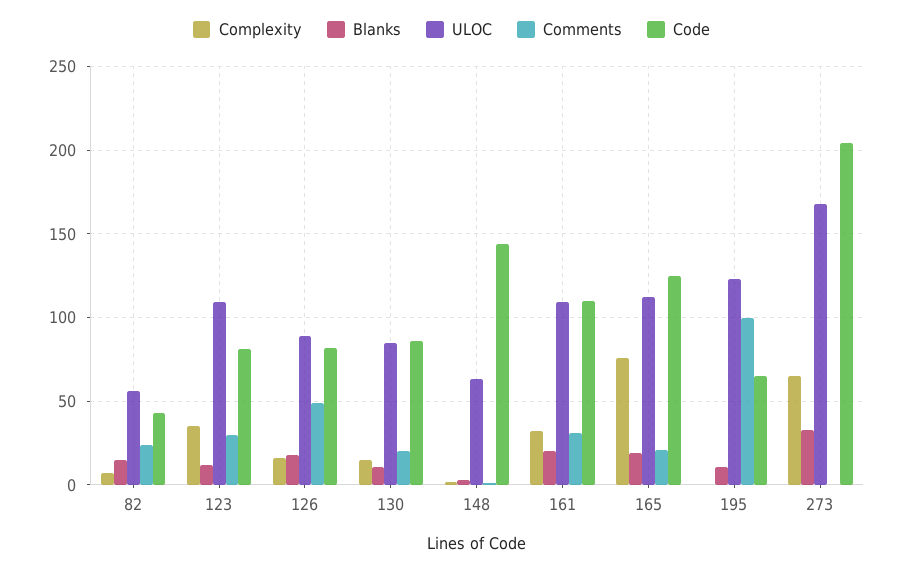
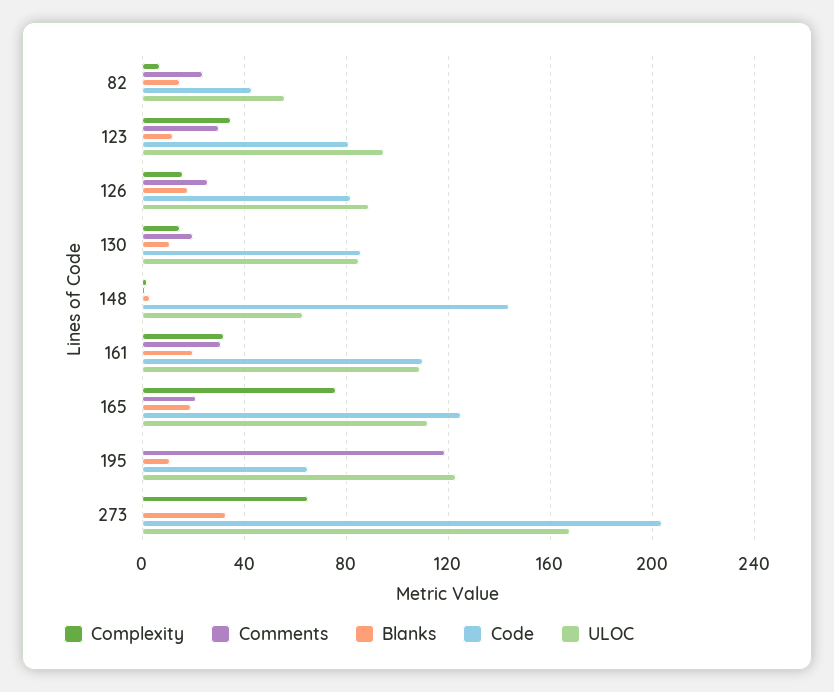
  {
    "Complexity": {
      "82": 5,
      "123": 35,
      "126": 15,
      "130": 15,
      "148": 0,
      "161": 30,
      "165": 75,
      "195": 0,
      "273": 65
    },
    "Blanks": {
      "82": 15,
      "123": 10,
      "126": 20,
      "130": 10,
      "148": 5,
      "161": 20,
      "165": 20,
      "195": 10,
      "273": 35
    },
    "ULOC": {
      "82": 55,
-     "123": 110,
+     "123": 95,
      "126": 90,
      "130": 85,
      "148": 65,
      "161": 110,
      "165": 110,
      "195": 125,
      "273": 170
    },
    "Comments": {
      "82": 25,
      "123": 30,
-     "126": 50,
+     "126": 25,
      "130": 20,
      "148": 0,
      "161": 30,
      "165": 20,
-     "195": 100,
+     "195": 120,
      "273": 0
    },
    "Code": {
      "82": 45,
      "123": 80,
      "126": 80,
      "130": 85,
      "148": 145,
      "161": 110,
      "165": 125,
      "195": 65,
      "273": 205
    }
  }

